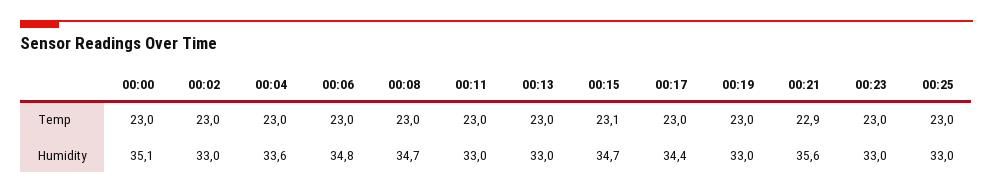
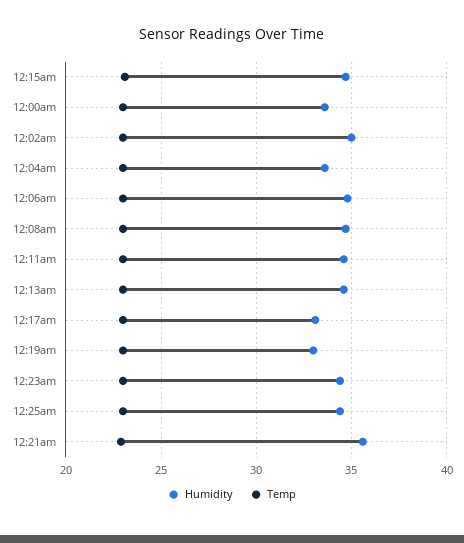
  {
    "Temp": {
      "00:00": 23,
      "00:02": 23,
      "00:04": 23,
      "00:06": 23,
      "00:08": 23,
      "00:11": 23,
      "00:13": 23,
      "00:15": 23.1,
      "00:17": 23,
      "00:19": 23,
      "00:21": 22.9,
      "00:23": 23,
      "00:25": 23
    },
    "Humidity": {
-     "00:00": 35.1,
+     "00:00": 33.5,
-     "00:02": 33,
+     "00:02": 35,
      "00:04": 33.6,
      "00:06": 34.8,
      "00:08": 34.7,
-     "00:11": 33,
+     "00:11": 34.5,
-     "00:13": 33,
+     "00:13": 34.5,
      "00:15": 34.7,
-     "00:17": 34.4,
+     "00:17": 33,
      "00:19": 33,
      "00:21": 35.6,
-     "00:23": 33,
+     "00:23": 34.5,
-     "00:25": 33
+     "00:25": 34.5
    }
  }

